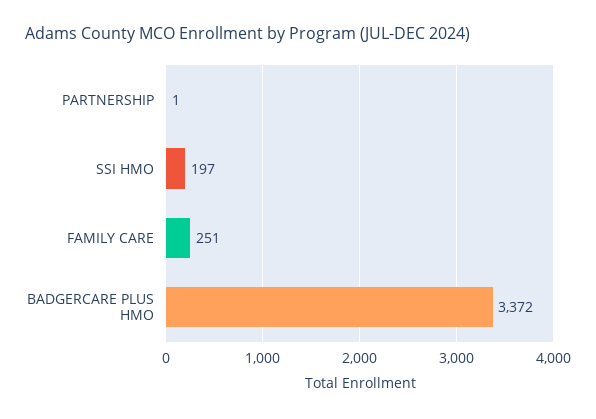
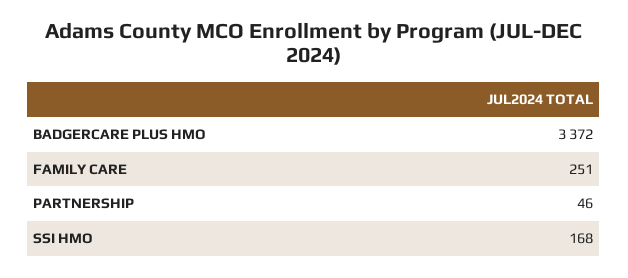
  {
-   "PARTNERSHIP": 1,
+   "PARTNERSHIP": 46,
-   "SSI HMO": 197,
+   "SSI HMO": 168,
    "FAMILY CARE": 251,
    "BADGERCARE PLUS HMO": 3372
  }

